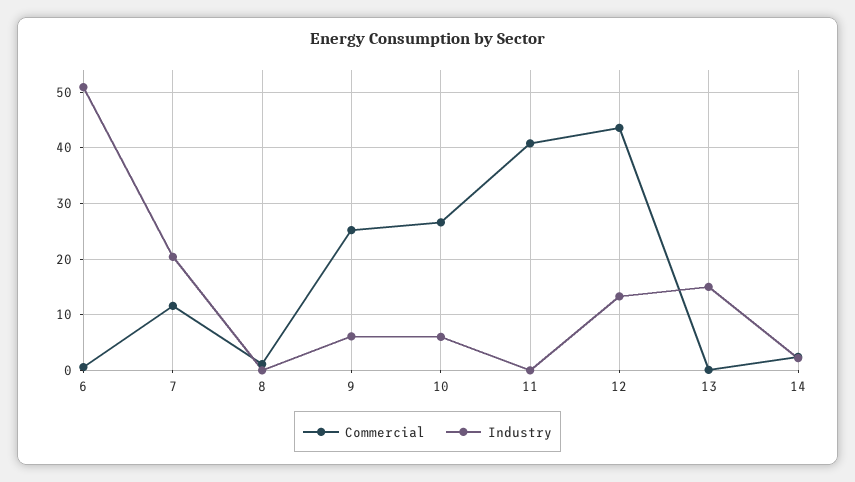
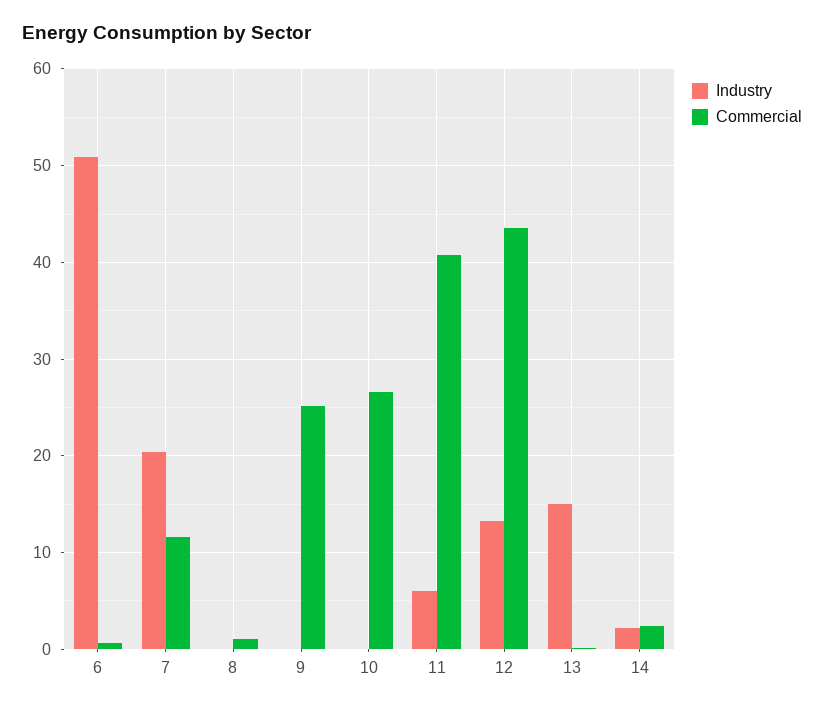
  {
    "Commercial": {
      "6": 1,
      "7": 12,
      "8": 1,
      "9": 25,
      "10": 27,
      "11": 41,
      "12": 44,
      "13": 0,
      "14": 2
    },
    "Industry": {
      "6": 51,
      "7": 20,
      "8": 0,
-     "9": 6,
+     "9": 0,
-     "10": 6,
+     "10": 0,
-     "11": 0,
+     "11": 6,
      "12": 13,
      "13": 15,
      "14": 2
    }
  }

